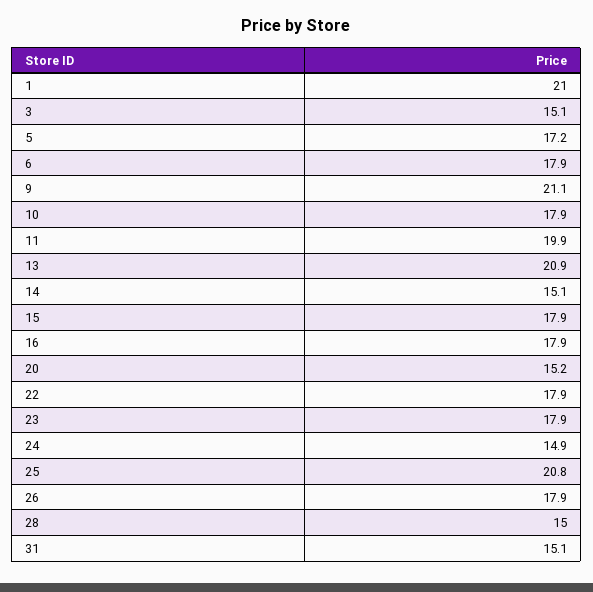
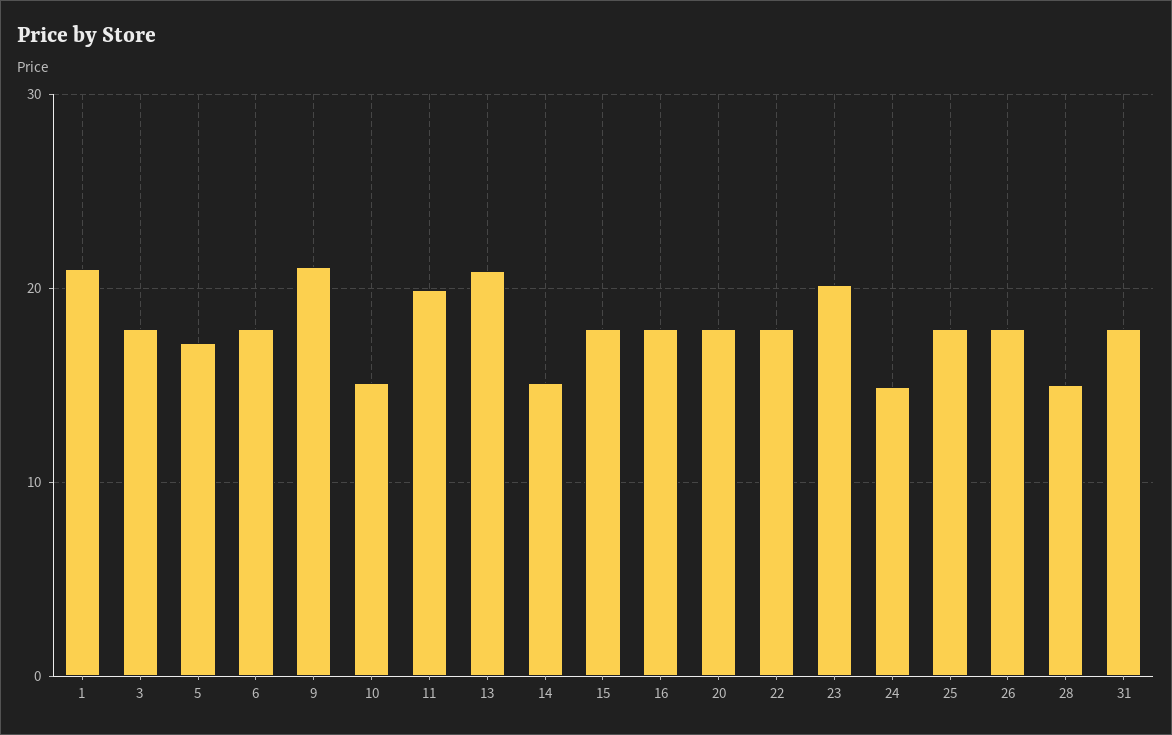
  {
    "1": 21,
-   "3": 15.1,
+   "3": 18,
    "5": 17.2,
    "6": 17.9,
    "9": 21.1,
-   "10": 17.9,
+   "10": 15,
    "11": 19.9,
    "13": 20.9,
    "14": 15.1,
    "15": 17.9,
    "16": 17.9,
-   "20": 15.2,
+   "20": 18,
    "22": 17.9,
-   "23": 17.9,
+   "23": 20,
    "24": 14.9,
-   "25": 20.8,
+   "25": 18,
    "26": 17.9,
    "28": 15,
-   "31": 15.1
+   "31": 18
  }

